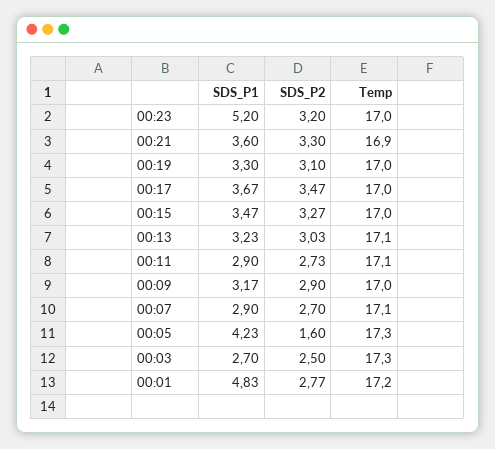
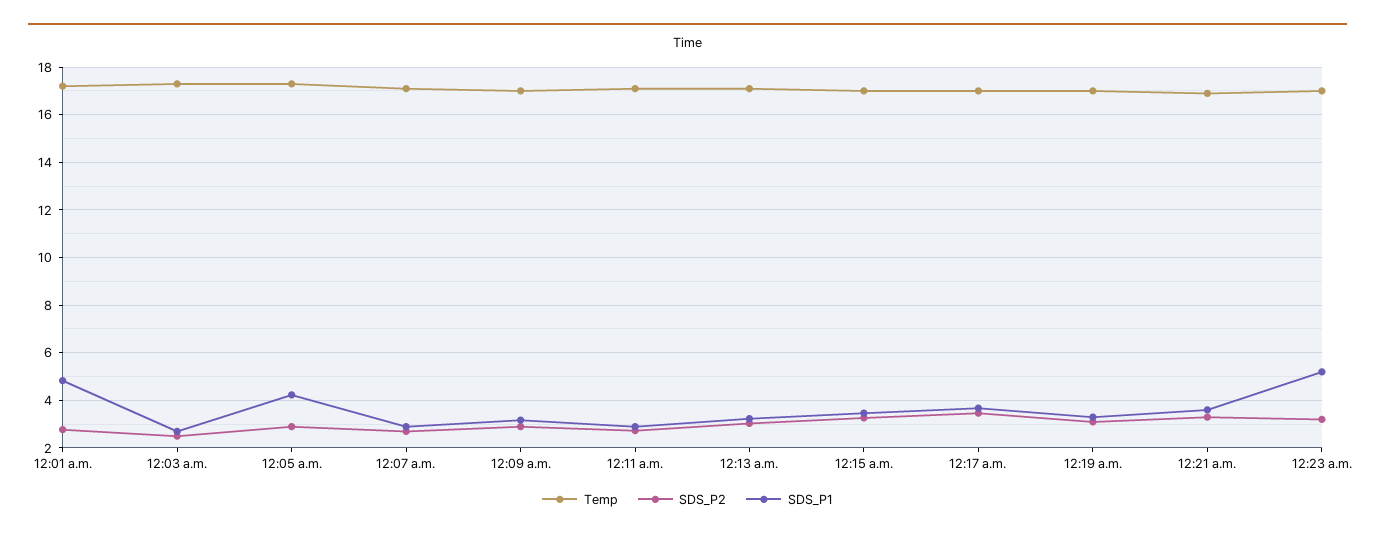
  {
    "SDS_P1": {
      "00:23": 5.2,
      "00:21": 3.6,
      "00:19": 3.3,
      "00:17": 3.67,
      "00:15": 3.47,
      "00:13": 3.23,
      "00:11": 2.9,
      "00:09": 3.17,
      "00:07": 2.9,
      "00:05": 4.23,
      "00:03": 2.7,
      "00:01": 4.83
    },
    "SDS_P2": {
      "00:23": 3.2,
      "00:21": 3.3,
      "00:19": 3.1,
      "00:17": 3.47,
      "00:15": 3.27,
      "00:13": 3.03,
      "00:11": 2.73,
      "00:09": 2.9,
      "00:07": 2.7,
-     "00:05": 1.6,
+     "00:05": 3,
      "00:03": 2.5,
      "00:01": 2.77
    },
    "Temp": {
      "00:23": 17,
      "00:21": 16.9,
      "00:19": 17,
      "00:17": 17,
      "00:15": 17,
      "00:13": 17.1,
      "00:11": 17.1,
      "00:09": 17,
      "00:07": 17.1,
      "00:05": 17.3,
      "00:03": 17.3,
      "00:01": 17.2
    }
  }

